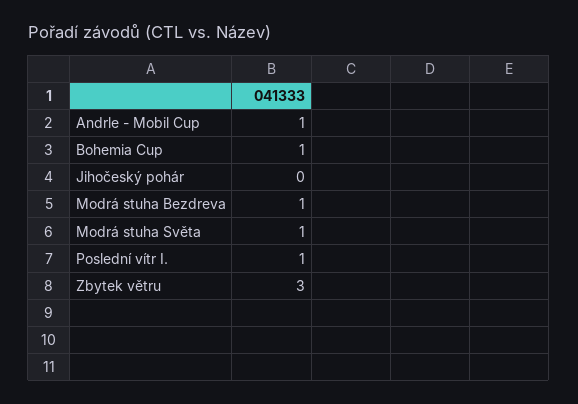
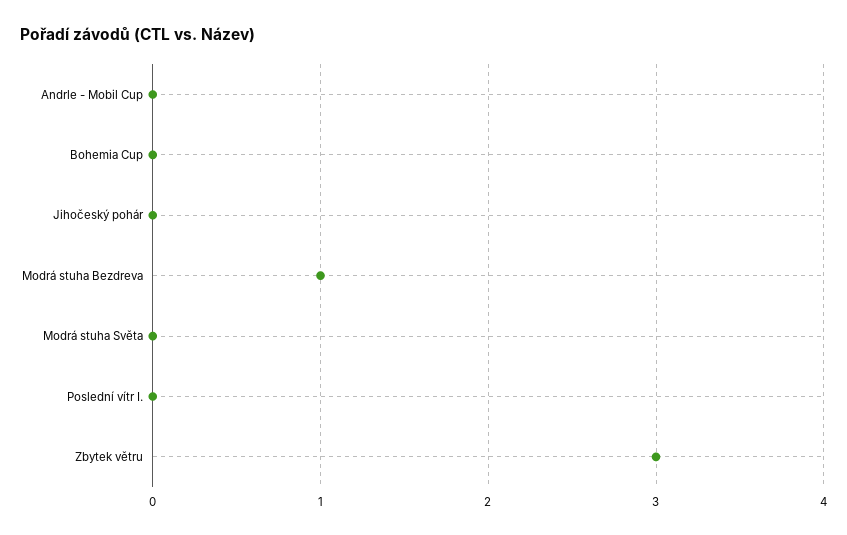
  {
-   "Andrle - Mobil Cup": 1,
+   "Andrle - Mobil Cup": 0,
-   "Bohemia Cup": 1,
+   "Bohemia Cup": 0,
    "Jihočeský pohár": 0,
    "Modrá stuha Bezdreva": 1,
-   "Modrá stuha Světa": 1,
+   "Modrá stuha Světa": 0,
-   "Poslední vítr I.": 1,
+   "Poslední vítr I.": 0,
    "Zbytek větru": 3
  }

